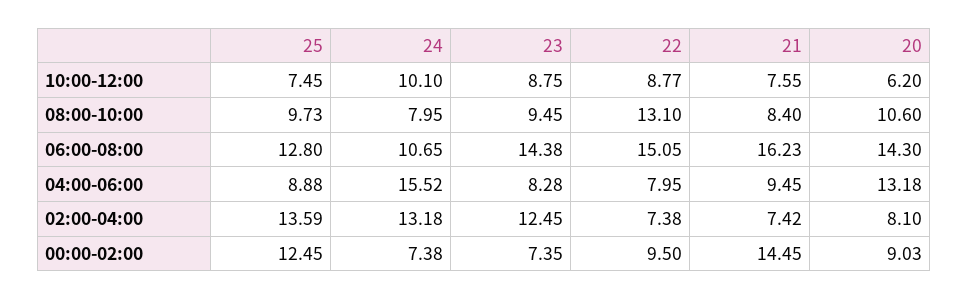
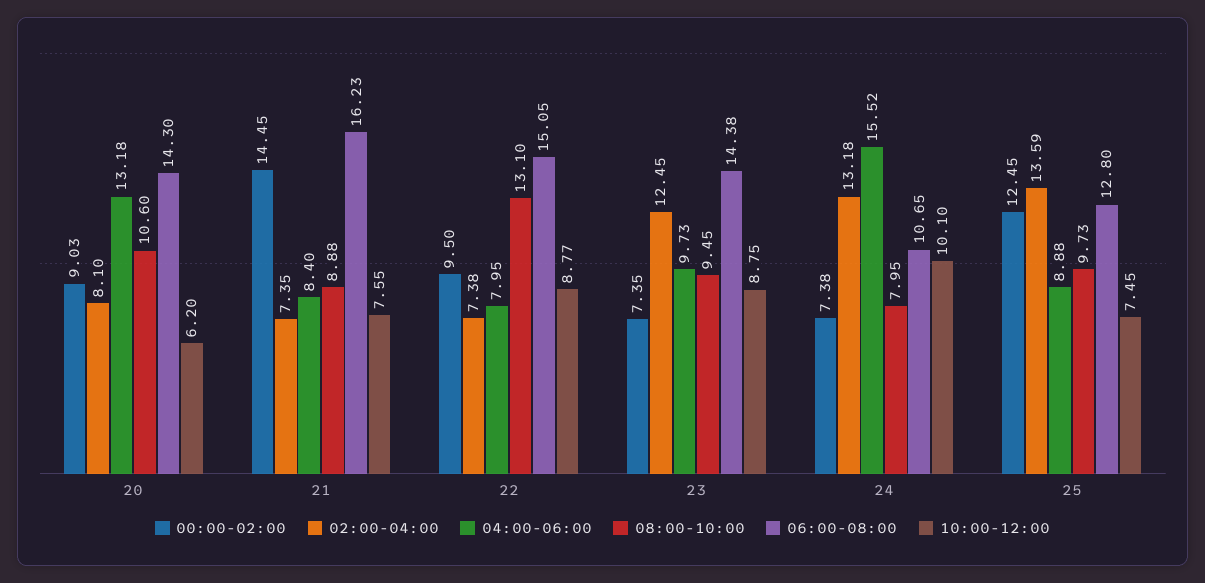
  {
    "10:00-12:00": {
      "25": 7.45,
      "24": 10.1,
      "23": 8.75,
      "22": 8.77,
      "21": 7.55,
      "20": 6.2
    },
    "08:00-10:00": {
      "25": 9.73,
      "24": 7.95,
      "23": 9.45,
      "22": 13.1,
-     "21": 8.4,
+     "21": 8.88,
      "20": 10.6
    },
    "06:00-08:00": {
      "25": 12.8,
      "24": 10.65,
      "23": 14.38,
      "22": 15.05,
      "21": 16.23,
      "20": 14.3
    },
    "04:00-06:00": {
      "25": 8.88,
      "24": 15.52,
-     "23": 8.28,
+     "23": 9.73,
      "22": 7.95,
-     "21": 9.45,
+     "21": 8.4,
      "20": 13.18
    },
    "02:00-04:00": {
      "25": 13.59,
      "24": 13.18,
      "23": 12.45,
      "22": 7.38,
-     "21": 7.42,
+     "21": 7.35,
      "20": 8.1
    },
    "00:00-02:00": {
      "25": 12.45,
      "24": 7.38,
      "23": 7.35,
      "22": 9.5,
      "21": 14.45,
      "20": 9.03
    }
  }

